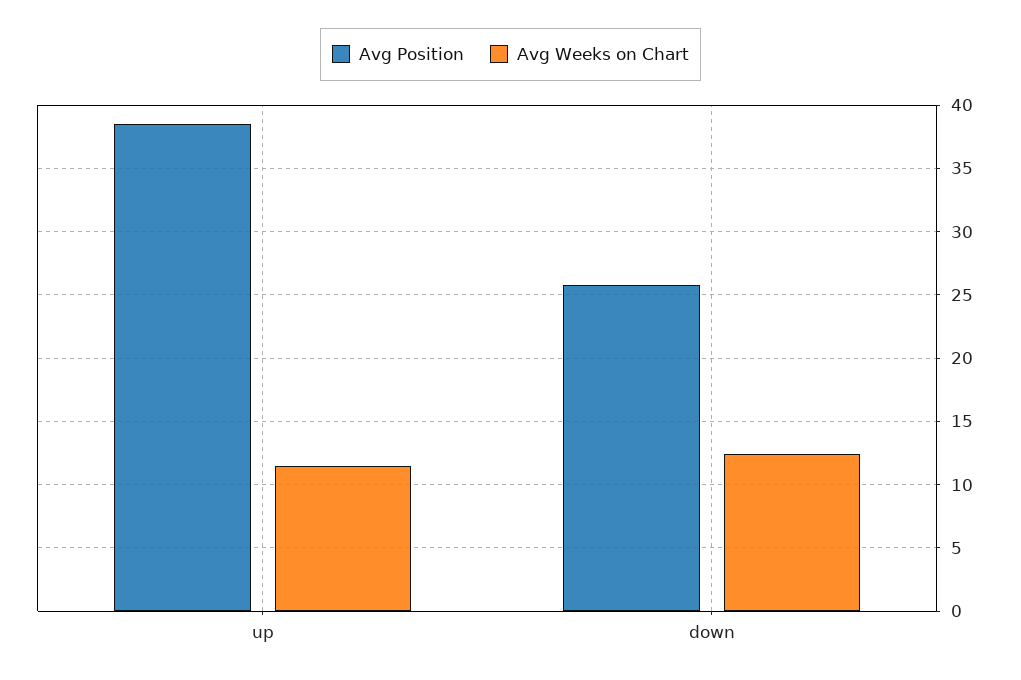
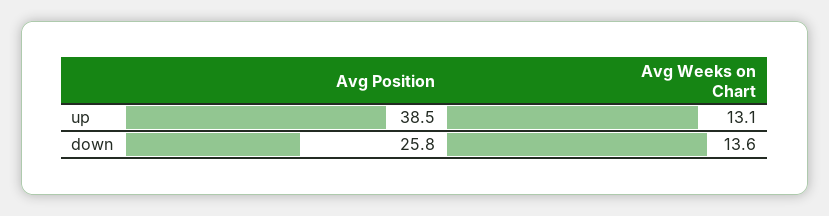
  {
    "Avg Position": {
      "up": 38.5,
      "down": 25.8
    },
    "Avg Weeks on Chart": {
-     "up": 11.5,
+     "up": 13.1,
-     "down": 12.5
+     "down": 13.6
    }
  }

